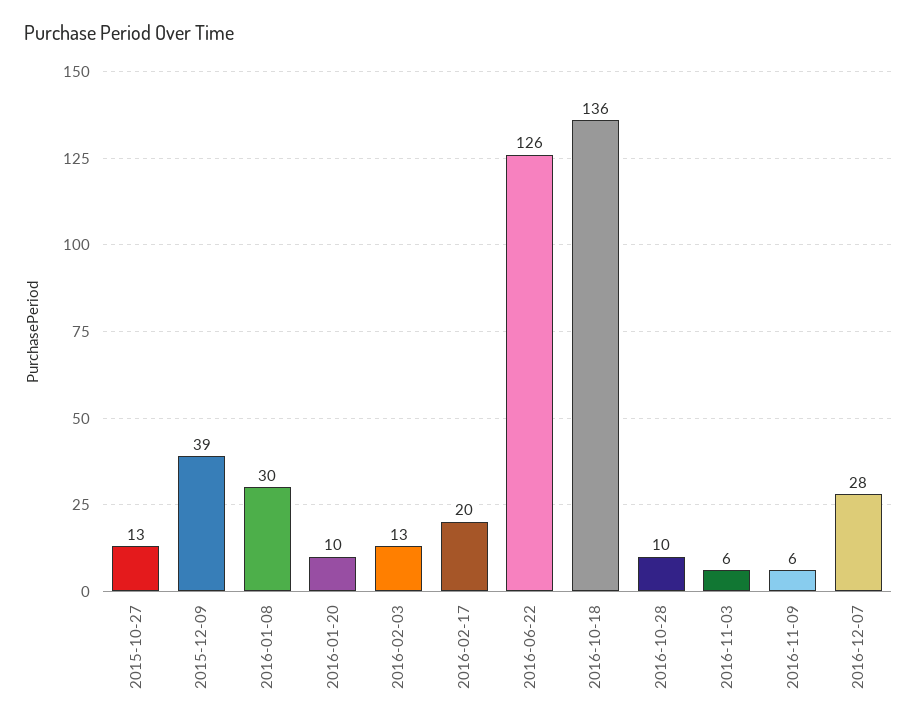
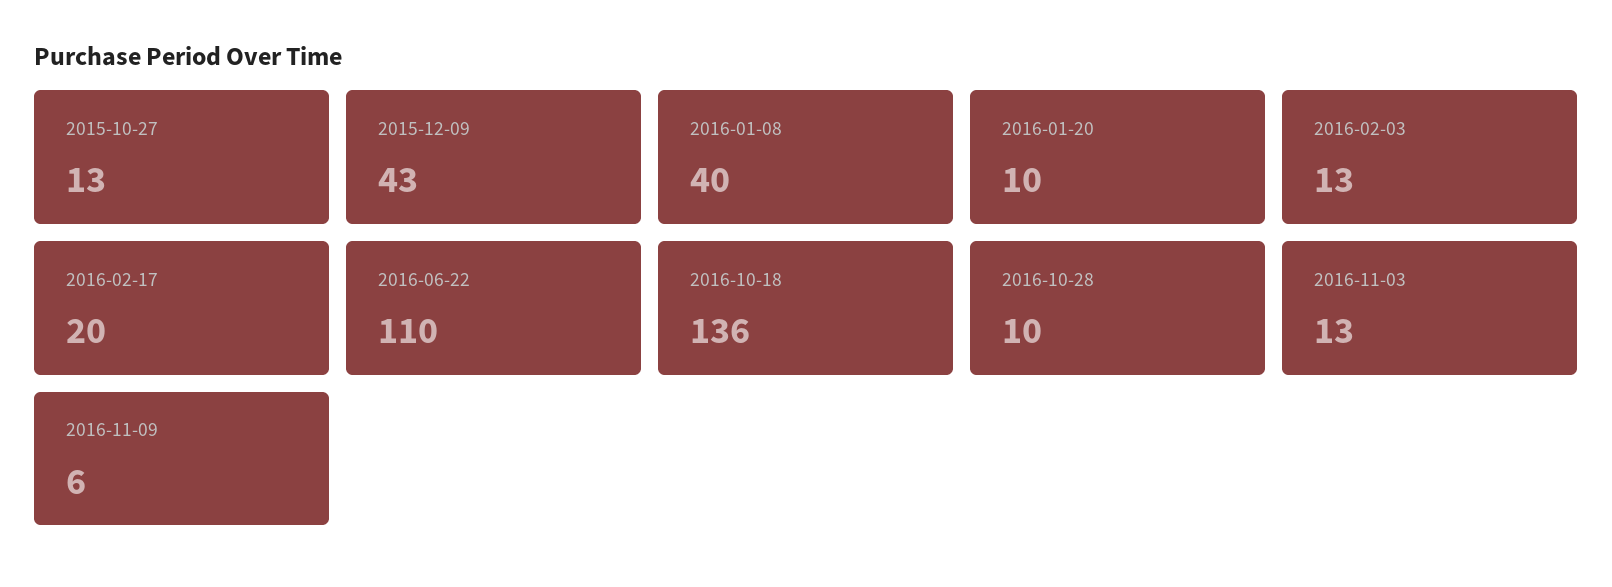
  {
    "2015-10-27": 13,
-   "2015-12-09": 39,
+   "2015-12-09": 43,
-   "2016-01-08": 30,
+   "2016-01-08": 40,
    "2016-01-20": 10,
    "2016-02-03": 13,
    "2016-02-17": 20,
-   "2016-06-22": 126,
+   "2016-06-22": 110,
    "2016-10-18": 136,
    "2016-10-28": 10,
-   "2016-11-03": 6,
+   "2016-11-03": 13,
-   "2016-11-09": 6,
+   "2016-11-09": 6
-   "2016-12-07": 28
  }

